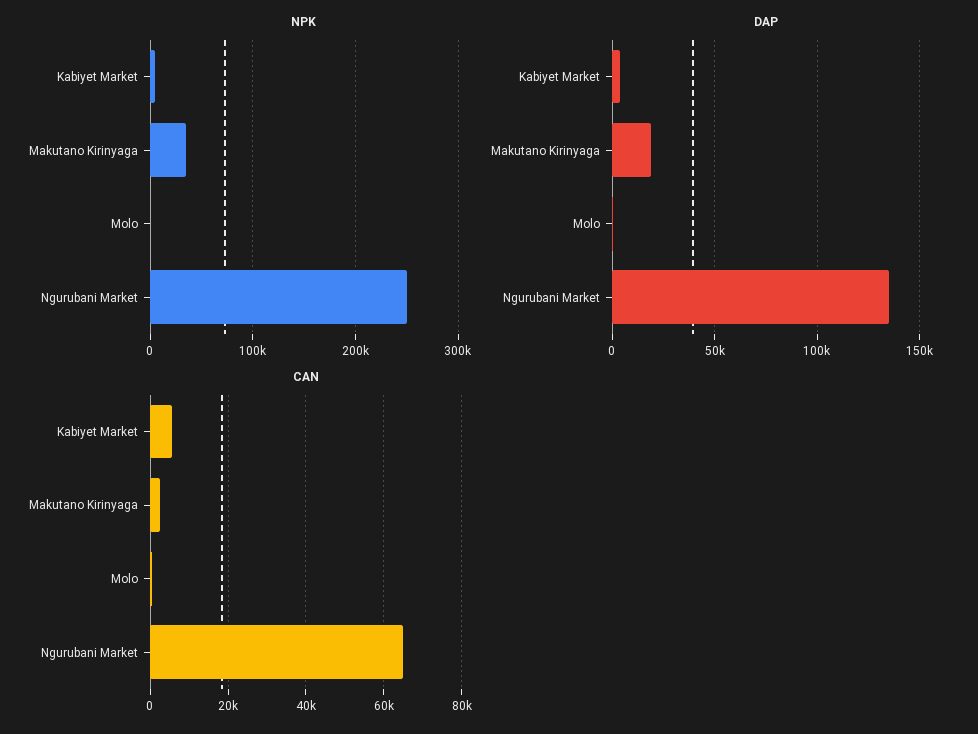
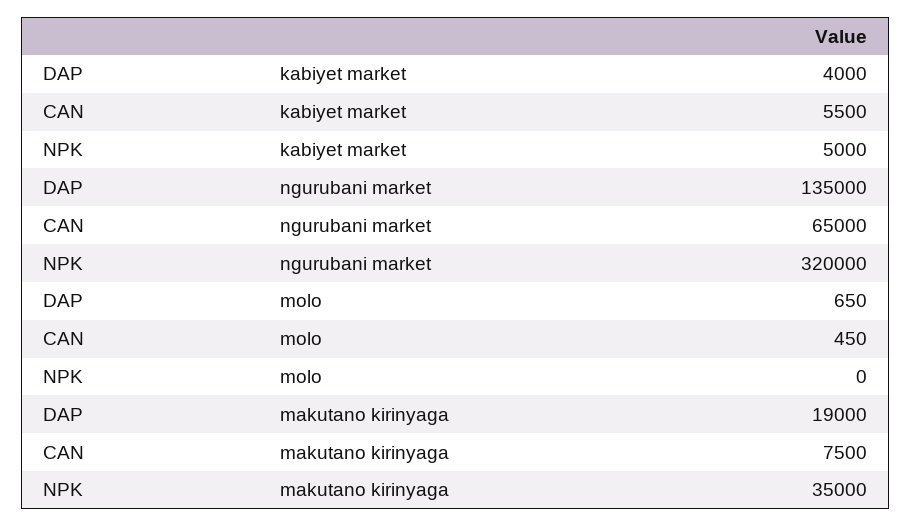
  {
    "NPK": {
      "Kabiyet Market": 5000,
      "Makutano Kirinyaga": 35000,
      "Molo": 0,
-     "Ngurubani Market": 250000
+     "Ngurubani Market": 320000
    },
    "DAP": {
      "Kabiyet Market": 4000,
      "Makutano Kirinyaga": 19000,
      "Molo": 650,
      "Ngurubani Market": 135000
    },
    "CAN": {
      "Kabiyet Market": 5500,
-     "Makutano Kirinyaga": 2000,
+     "Makutano Kirinyaga": 7500,
      "Molo": 450,
      "Ngurubani Market": 65000
    }
  }

